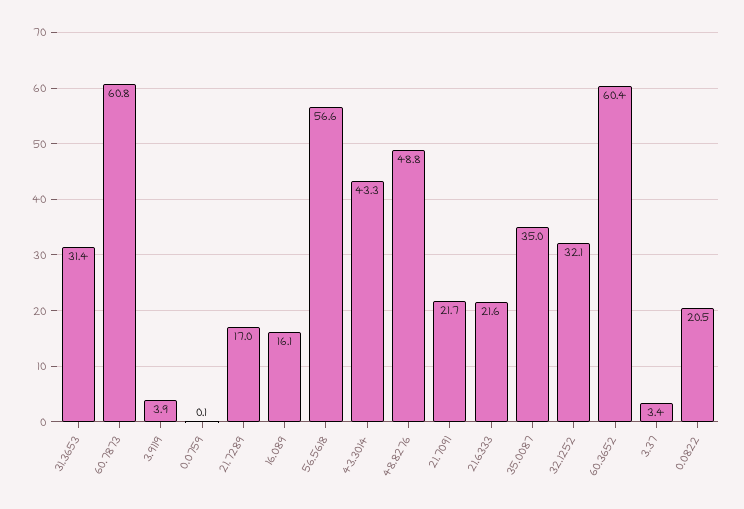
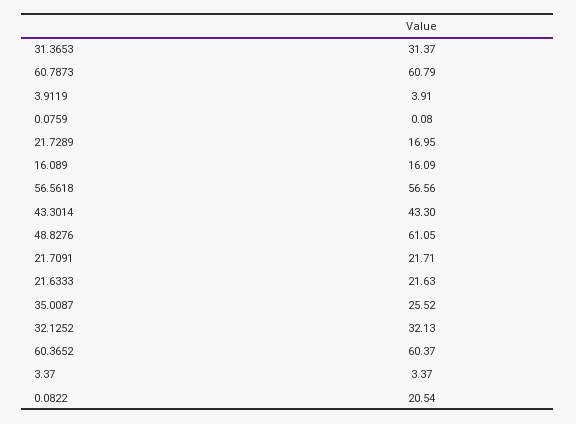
  {
    "31.3653": 31.37,
    "60.7873": 60.79,
    "3.9119": 3.91,
    "0.0759": 0.08,
    "21.7289": 16.95,
    "16.089": 16.09,
    "56.5618": 56.56,
    "43.3014": 43.3,
-   "48.8276": 48.8,
+   "48.8276": 61.05,
    "21.7091": 21.71,
    "21.6333": 21.63,
-   "35.0087": 35,
+   "35.0087": 25.52,
    "32.1252": 32.13,
    "60.3652": 60.37,
    "3.37": 3.37,
    "0.0822": 20.54
  }

